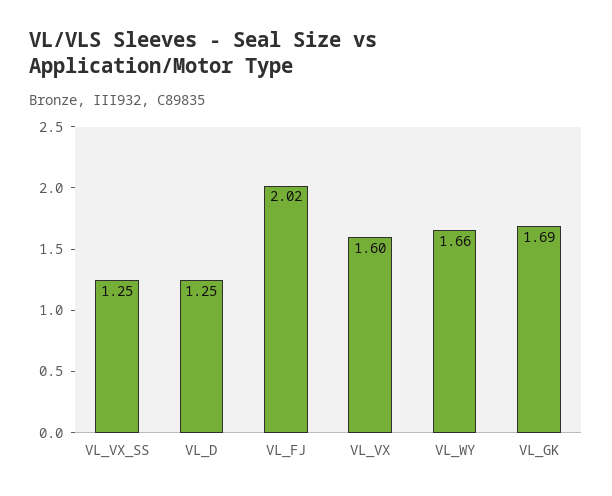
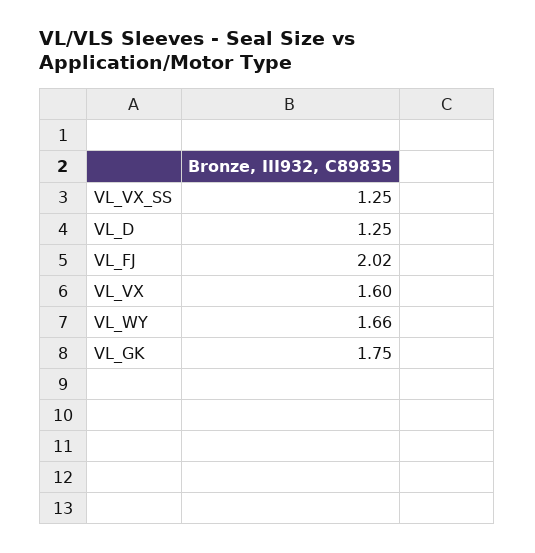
  {
    "VL_VX_SS": 1.25,
    "VL_D": 1.25,
    "VL_FJ": 2.02,
    "VL_VX": 1.6,
    "VL_WY": 1.66,
-   "VL_GK": 1.69
+   "VL_GK": 1.75
  }

